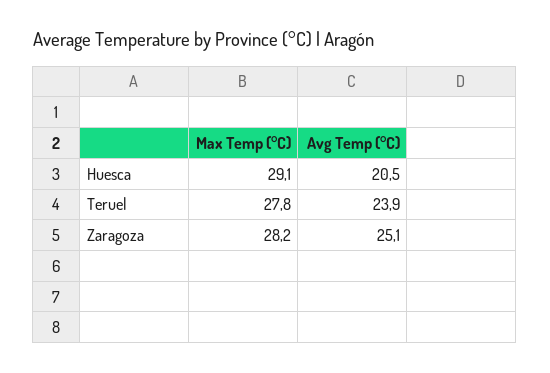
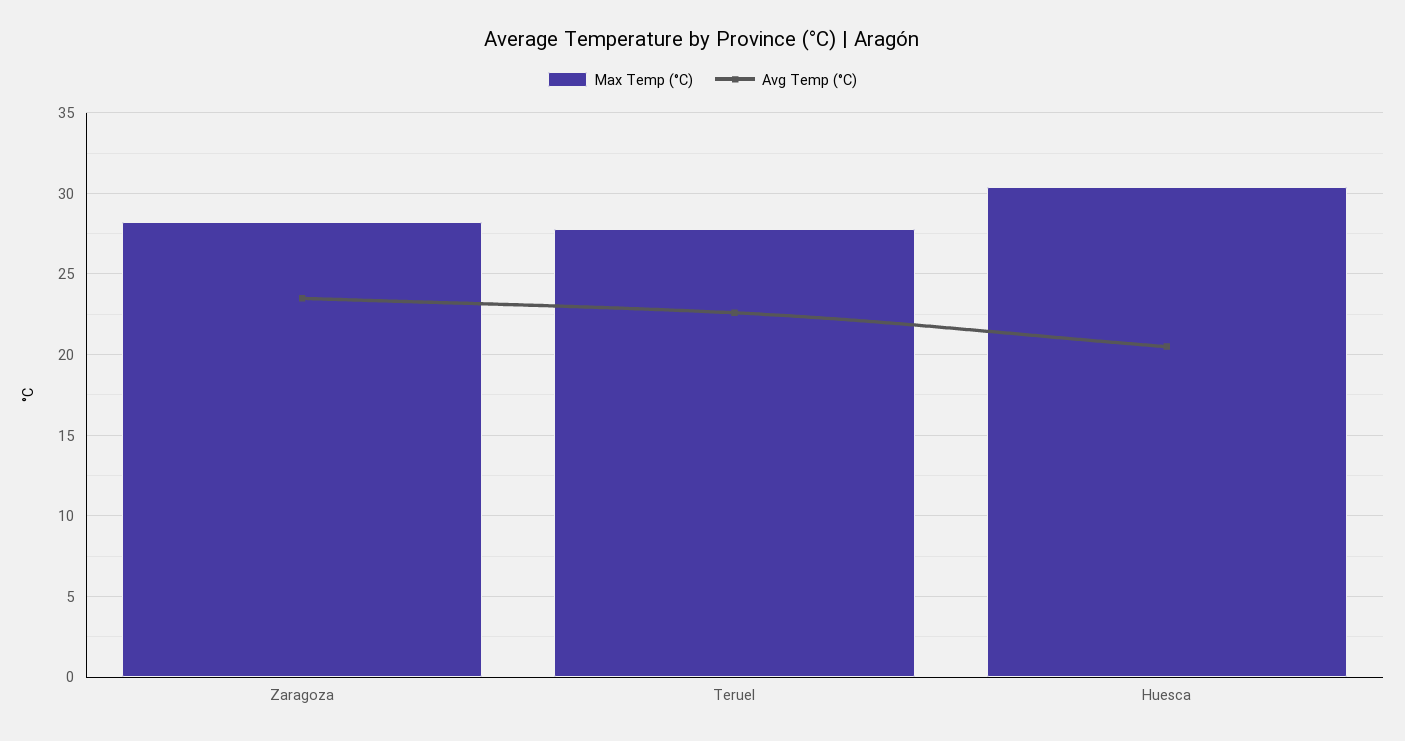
  {
    "Max Temp (°C)": {
-     "Huesca": 29.1,
+     "Huesca": 30.5,
      "Teruel": 27.8,
      "Zaragoza": 28.2
    },
    "Avg Temp (°C)": {
      "Huesca": 20.5,
-     "Teruel": 23.9,
+     "Teruel": 22.5,
-     "Zaragoza": 25.1
+     "Zaragoza": 23.5
    }
  }

